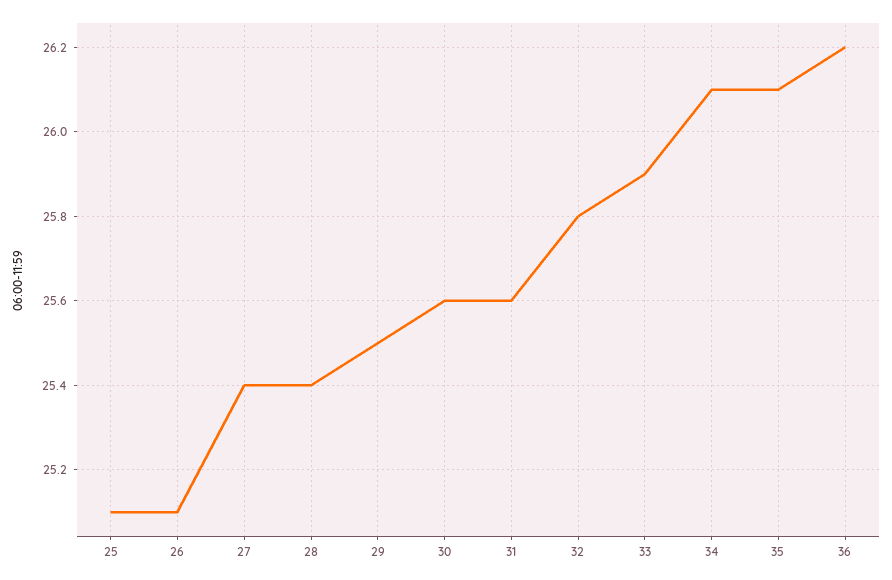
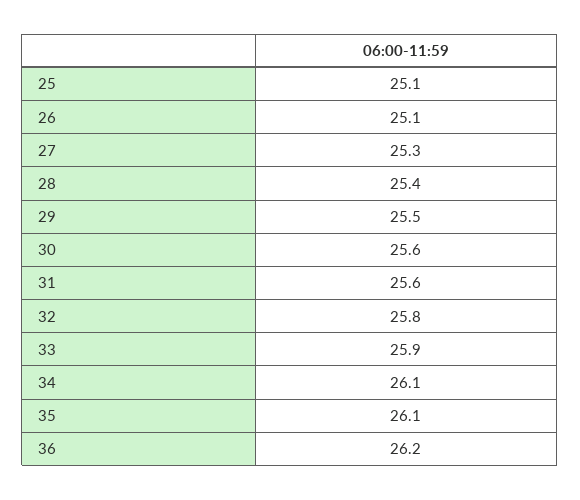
  {
    "25": 25.1,
    "26": 25.1,
-   "27": 25.4,
+   "27": 25.3,
    "28": 25.4,
    "29": 25.5,
    "30": 25.6,
    "31": 25.6,
    "32": 25.8,
    "33": 25.9,
    "34": 26.1,
    "35": 26.1,
    "36": 26.2
  }

